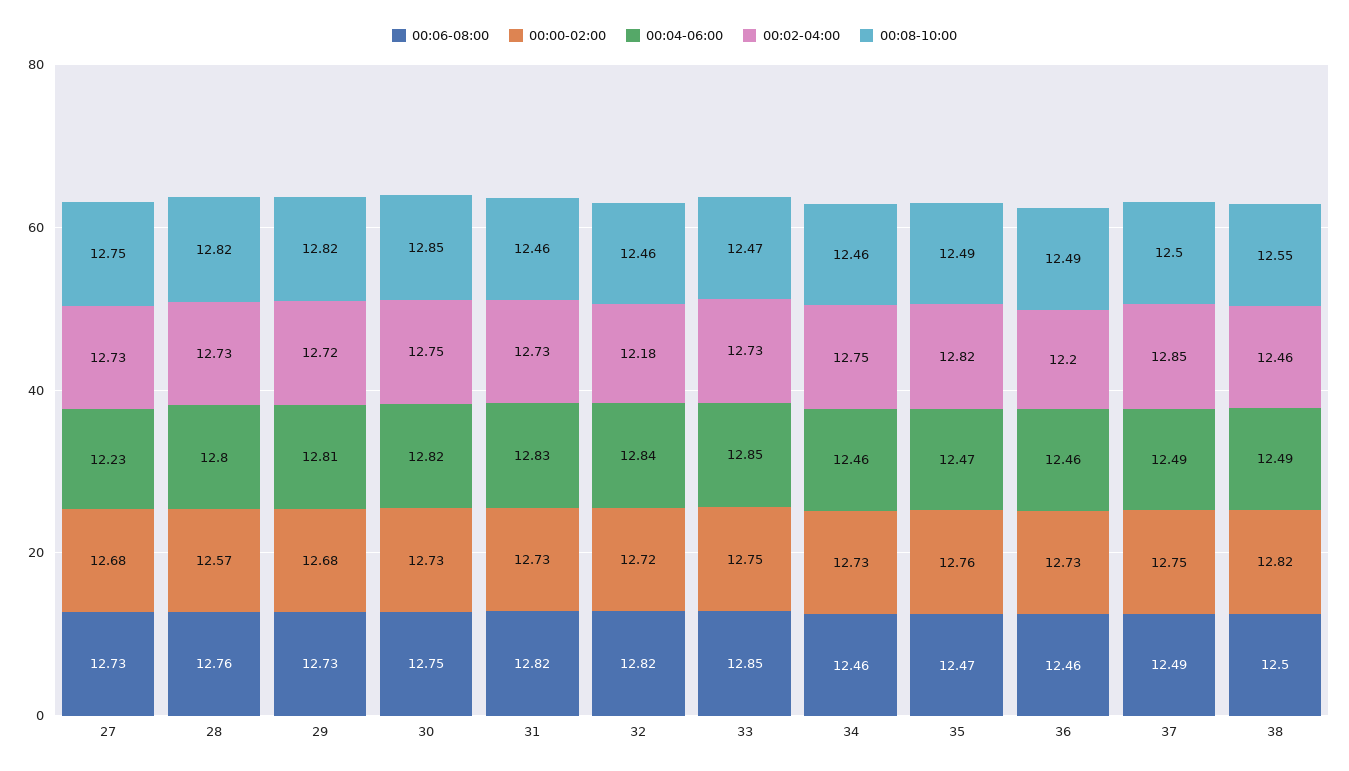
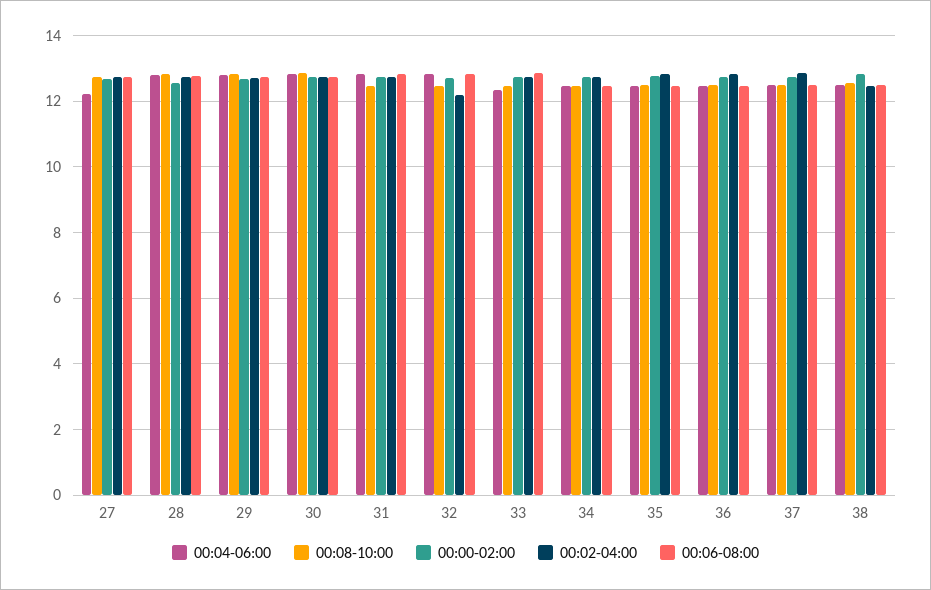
  {
    "00:06-08:00": {
      "27": 12.73,
      "28": 12.76,
      "29": 12.73,
      "30": 12.75,
      "31": 12.82,
      "32": 12.82,
      "33": 12.85,
      "34": 12.46,
      "35": 12.47,
      "36": 12.46,
      "37": 12.49,
      "38": 12.5
    },
    "00:00-02:00": {
      "27": 12.68,
      "28": 12.57,
      "29": 12.68,
      "30": 12.73,
      "31": 12.73,
      "32": 12.72,
      "33": 12.75,
      "34": 12.73,
      "35": 12.76,
      "36": 12.73,
      "37": 12.75,
      "38": 12.82
    },
    "00:04-06:00": {
      "27": 12.23,
      "28": 12.8,
      "29": 12.81,
      "30": 12.82,
      "31": 12.83,
      "32": 12.84,
-     "33": 12.85,
+     "33": 12.4,
      "34": 12.46,
      "35": 12.47,
      "36": 12.46,
      "37": 12.49,
      "38": 12.49
    },
    "00:02-04:00": {
      "27": 12.73,
      "28": 12.73,
      "29": 12.72,
      "30": 12.75,
      "31": 12.73,
      "32": 12.18,
      "33": 12.73,
      "34": 12.75,
      "35": 12.82,
-     "36": 12.2,
+     "36": 12.8,
      "37": 12.85,
      "38": 12.46
    },
    "00:08-10:00": {
      "27": 12.75,
      "28": 12.82,
      "29": 12.82,
      "30": 12.85,
      "31": 12.46,
      "32": 12.46,
      "33": 12.47,
      "34": 12.46,
      "35": 12.49,
      "36": 12.49,
      "37": 12.5,
      "38": 12.55
    }
  }

